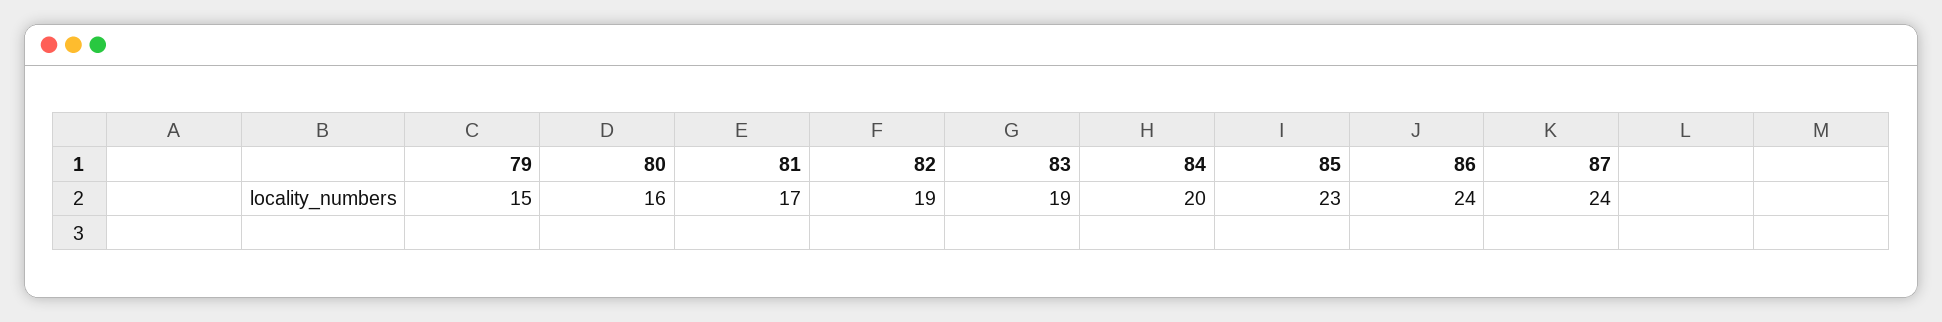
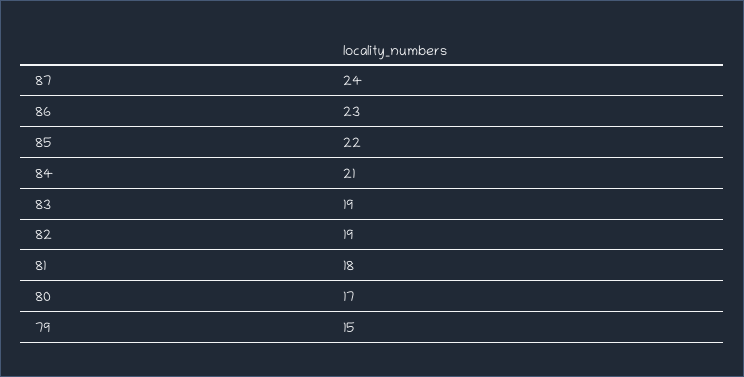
  {
    "79": 15,
-   "80": 16,
+   "80": 17,
-   "81": 17,
+   "81": 18,
    "82": 19,
    "83": 19,
-   "84": 20,
+   "84": 21,
-   "85": 23,
+   "85": 22,
-   "86": 24,
+   "86": 23,
    "87": 24
  }

